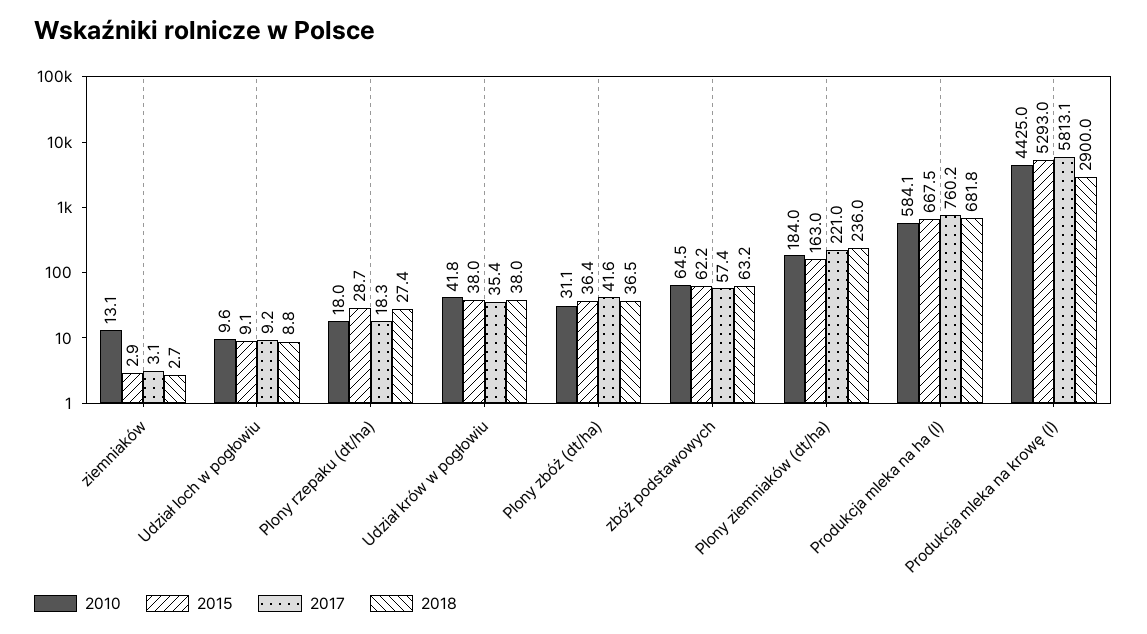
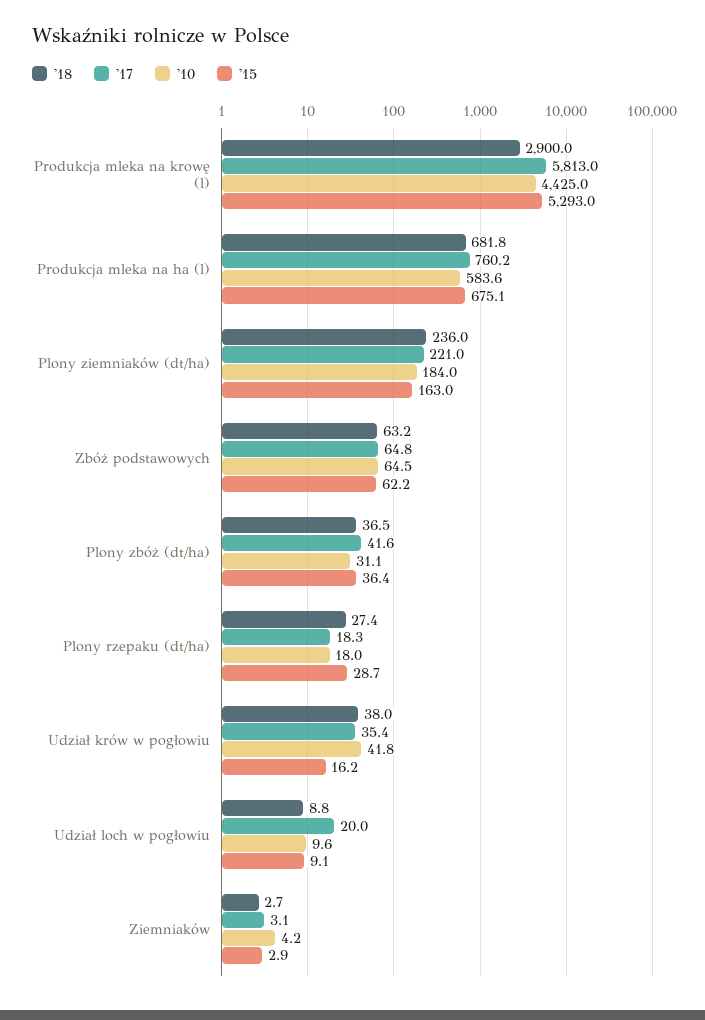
  {
    "2010": {
-     "ziemniaków": 13.1,
+     "ziemniaków": 4.2,
      "Udział loch w pogłowiu": 9.6,
      "Plony rzepaku (dt/ha)": 18,
      "Udział krów w pogłowiu": 41.8,
      "Plony zbóż (dt/ha)": 31.1,
      "zbóż podstawowych": 64.5,
      "Plony ziemniaków (dt/ha)": 184,
-     "Produkcja mleka na ha (l)": 584.1,
+     "Produkcja mleka na ha (l)": 583.6,
      "Produkcja mleka na krowę (l)": 4425
    },
    "2015": {
      "ziemniaków": 2.9,
      "Udział loch w pogłowiu": 9.1,
      "Plony rzepaku (dt/ha)": 28.7,
-     "Udział krów w pogłowiu": 38,
+     "Udział krów w pogłowiu": 16.2,
      "Plony zbóż (dt/ha)": 36.4,
      "zbóż podstawowych": 62.2,
      "Plony ziemniaków (dt/ha)": 163,
-     "Produkcja mleka na ha (l)": 667.5,
+     "Produkcja mleka na ha (l)": 675.1,
      "Produkcja mleka na krowę (l)": 5293
    },
    "2017": {
      "ziemniaków": 3.1,
-     "Udział loch w pogłowiu": 9.2,
+     "Udział loch w pogłowiu": 20,
      "Plony rzepaku (dt/ha)": 18.3,
      "Udział krów w pogłowiu": 35.4,
      "Plony zbóż (dt/ha)": 41.6,
-     "zbóż podstawowych": 57.4,
+     "zbóż podstawowych": 64.8,
      "Plony ziemniaków (dt/ha)": 221,
      "Produkcja mleka na ha (l)": 760.2,
-     "Produkcja mleka na krowę (l)": 5813.1
+     "Produkcja mleka na krowę (l)": 5813
    },
    "2018": {
      "ziemniaków": 2.7,
      "Udział loch w pogłowiu": 8.8,
      "Plony rzepaku (dt/ha)": 27.4,
      "Udział krów w pogłowiu": 38,
      "Plony zbóż (dt/ha)": 36.5,
      "zbóż podstawowych": 63.2,
      "Plony ziemniaków (dt/ha)": 236,
      "Produkcja mleka na ha (l)": 681.8,
      "Produkcja mleka na krowę (l)": 2900
    }
  }

